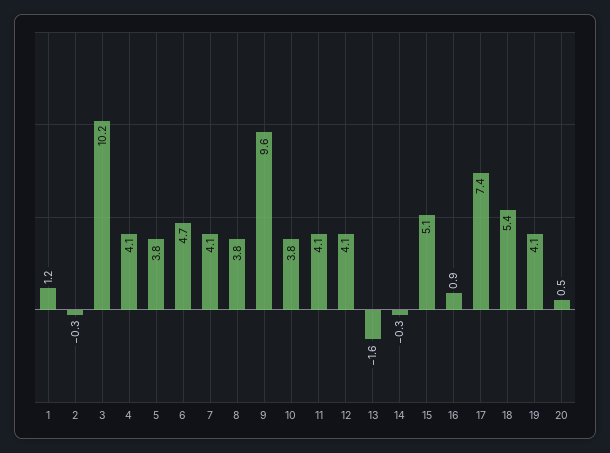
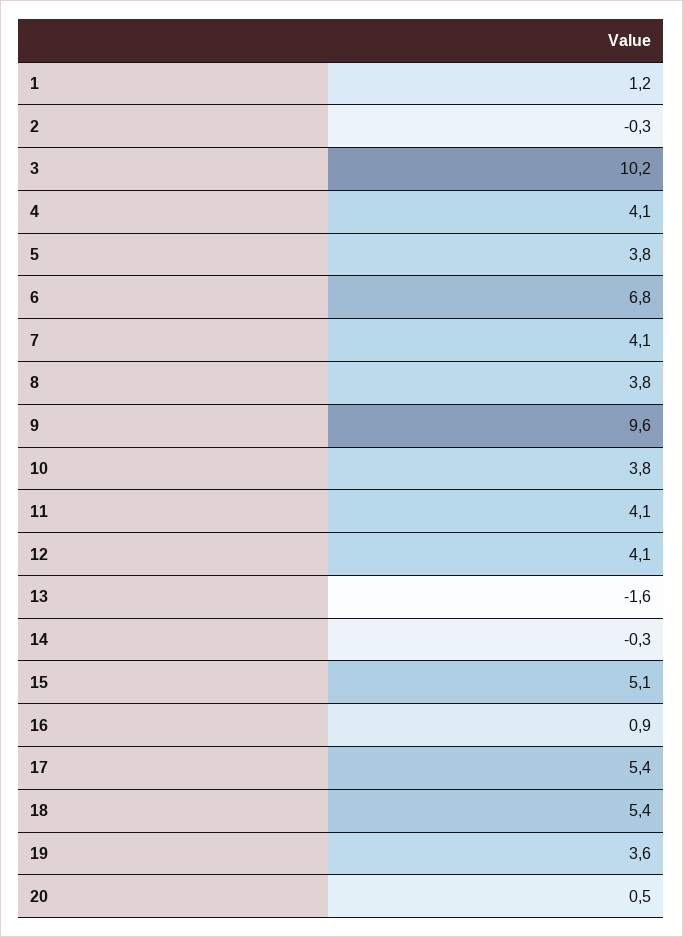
  {
    "1": 1.2,
    "2": -0.3,
    "3": 10.2,
    "4": 4.1,
    "5": 3.8,
-   "6": 4.7,
+   "6": 6.8,
    "7": 4.1,
    "8": 3.8,
    "9": 9.6,
    "10": 3.8,
    "11": 4.1,
    "12": 4.1,
    "13": -1.6,
    "14": -0.3,
    "15": 5.1,
    "16": 0.9,
-   "17": 7.4,
+   "17": 5.4,
    "18": 5.4,
-   "19": 4.1,
+   "19": 3.6,
    "20": 0.5
  }

